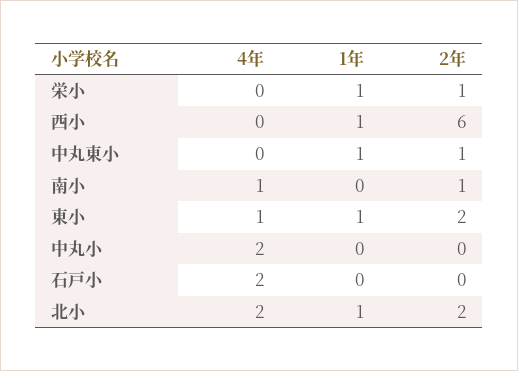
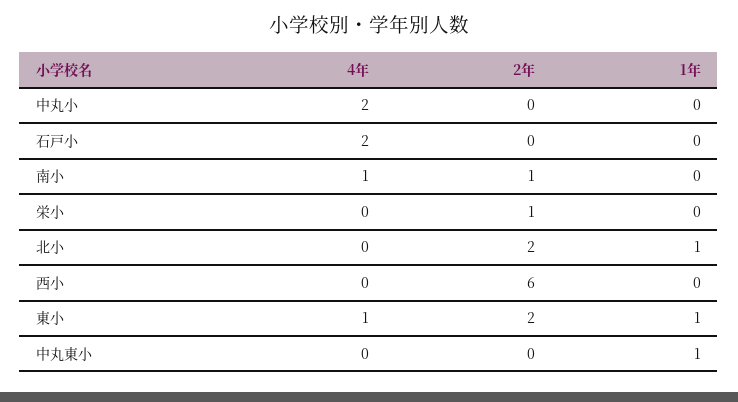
  {
    "4年": {
      "栄小": 0,
      "西小": 0,
      "中丸東小": 0,
      "南小": 1,
      "東小": 1,
      "中丸小": 2,
      "石戸小": 2,
-     "北小": 2
+     "北小": 0
    },
    "1年": {
-     "栄小": 1,
+     "栄小": 0,
-     "西小": 1,
+     "西小": 0,
      "中丸東小": 1,
      "南小": 0,
      "東小": 1,
      "中丸小": 0,
      "石戸小": 0,
      "北小": 1
    },
    "2年": {
      "栄小": 1,
      "西小": 6,
-     "中丸東小": 1,
+     "中丸東小": 0,
      "南小": 1,
      "東小": 2,
      "中丸小": 0,
      "石戸小": 0,
      "北小": 2
    }
  }

